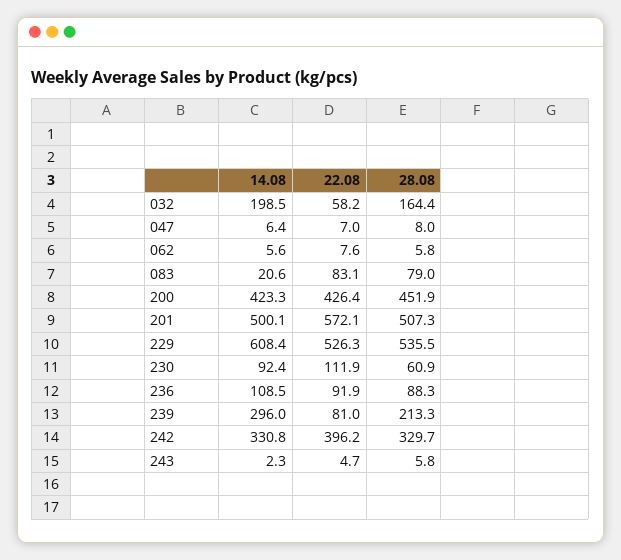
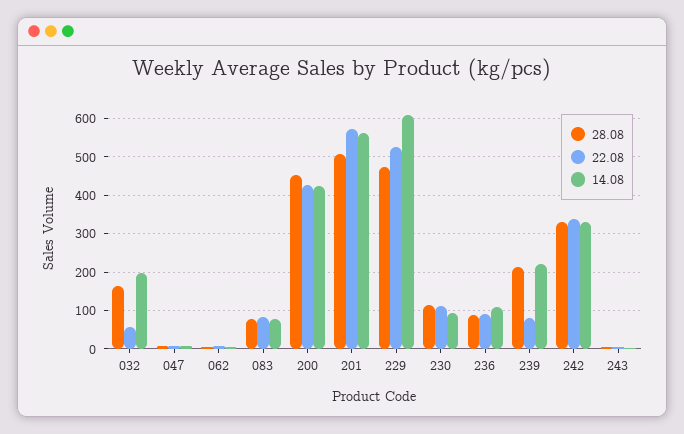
  {
    "14.08": {
      "032": 198.5,
      "047": 6.4,
      "062": 5.6,
-     "083": 20.6,
+     "083": 80,
      "200": 423.3,
-     "201": 500.1,
+     "201": 560,
      "229": 608.4,
      "230": 92.4,
      "236": 108.5,
-     "239": 296,
+     "239": 220,
      "242": 330.8,
      "243": 2.3
    },
    "22.08": {
      "032": 58.2,
      "047": 7,
      "062": 7.6,
      "083": 83.1,
      "200": 426.4,
      "201": 572.1,
      "229": 526.3,
      "230": 111.9,
      "236": 91.9,
      "239": 81,
-     "242": 396.2,
+     "242": 340,
      "243": 4.7
    },
    "28.08": {
      "032": 164.4,
      "047": 8,
      "062": 5.8,
      "083": 79,
      "200": 451.9,
      "201": 507.3,
-     "229": 535.5,
+     "229": 480,
-     "230": 60.9,
+     "230": 120,
      "236": 88.3,
      "239": 213.3,
      "242": 329.7,
      "243": 5.8
    }
  }

